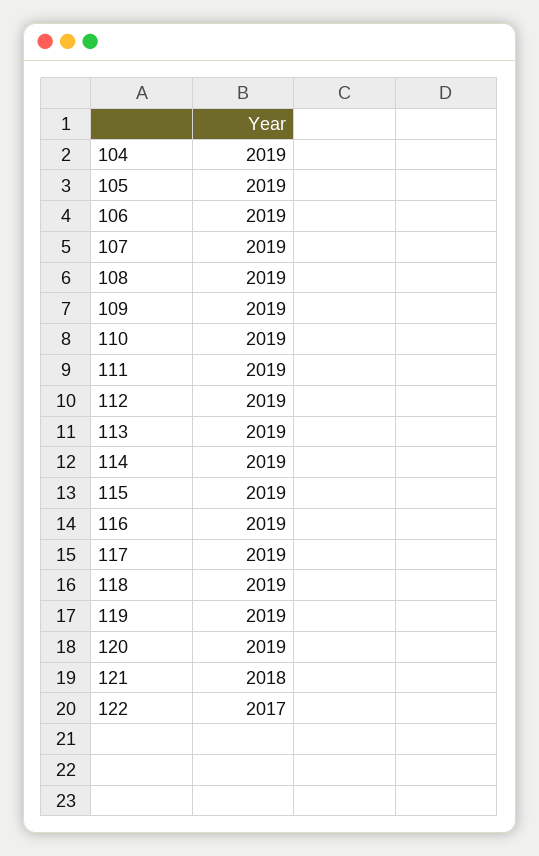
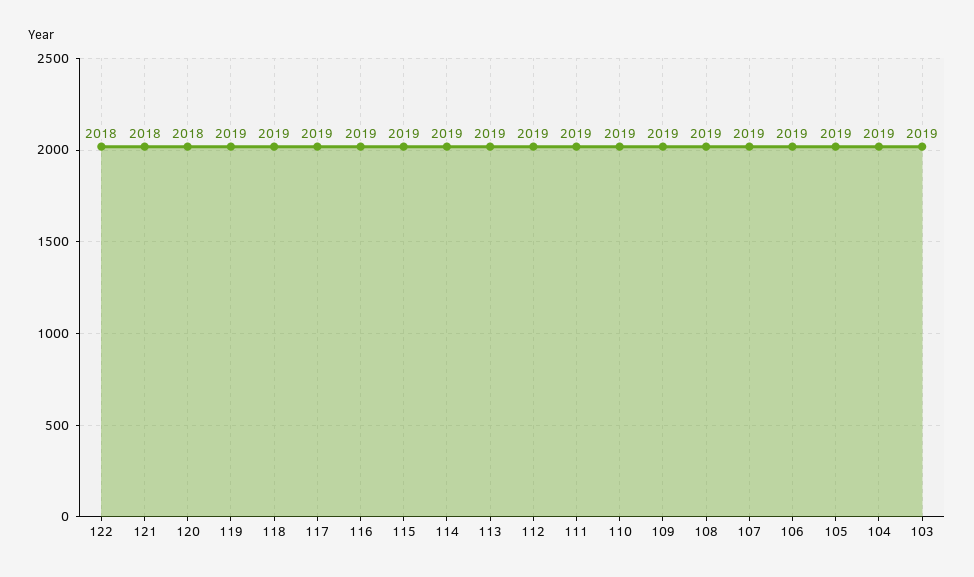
  {
    "104": 2019,
    "105": 2019,
    "106": 2019,
    "107": 2019,
    "108": 2019,
    "109": 2019,
    "110": 2019,
    "111": 2019,
    "112": 2019,
    "113": 2019,
    "114": 2019,
    "115": 2019,
    "116": 2019,
    "117": 2019,
    "118": 2019,
    "119": 2019,
-   "120": 2019,
+   "120": 2018,
    "121": 2018,
-   "122": 2017
+   "122": 2018,
+   "103": 2019
  }

